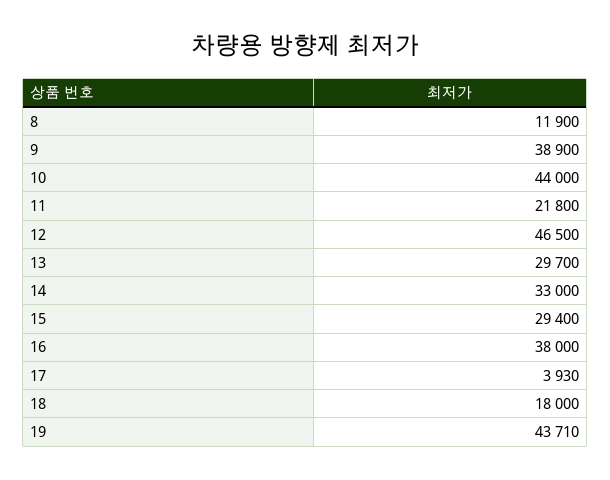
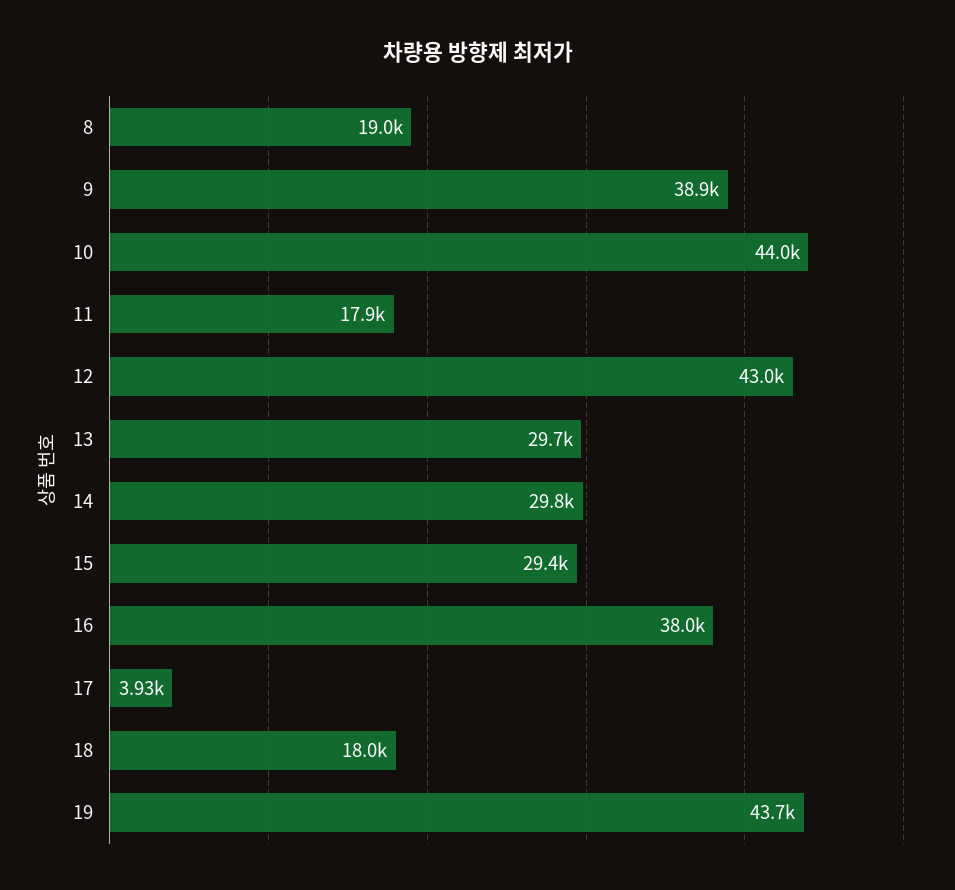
  {
-   "8": 11900,
+   "8": 19000,
    "9": 38900,
    "10": 44000,
-   "11": 21800,
+   "11": 17900,
-   "12": 46500,
+   "12": 43000,
    "13": 29700,
-   "14": 33000,
+   "14": 29800,
    "15": 29400,
    "16": 38000,
    "17": 3930,
    "18": 18000,
    "19": 43710
  }

